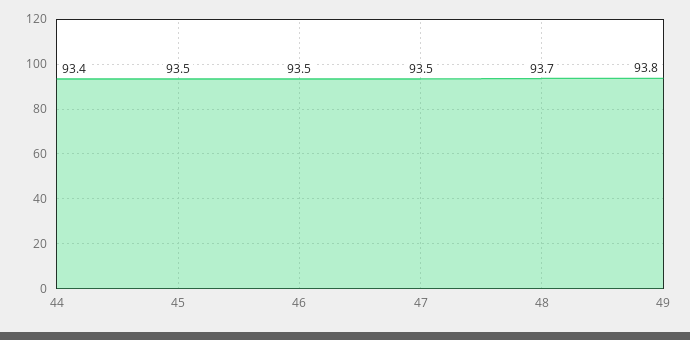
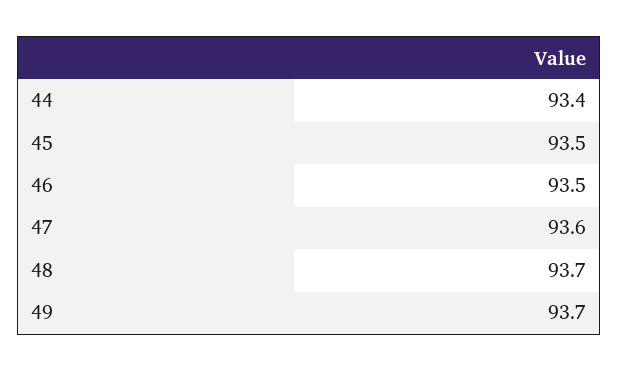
  {
    "44": 93.4,
    "45": 93.5,
    "46": 93.5,
-   "47": 93.5,
+   "47": 93.6,
    "48": 93.7,
-   "49": 93.8
+   "49": 93.7
  }

